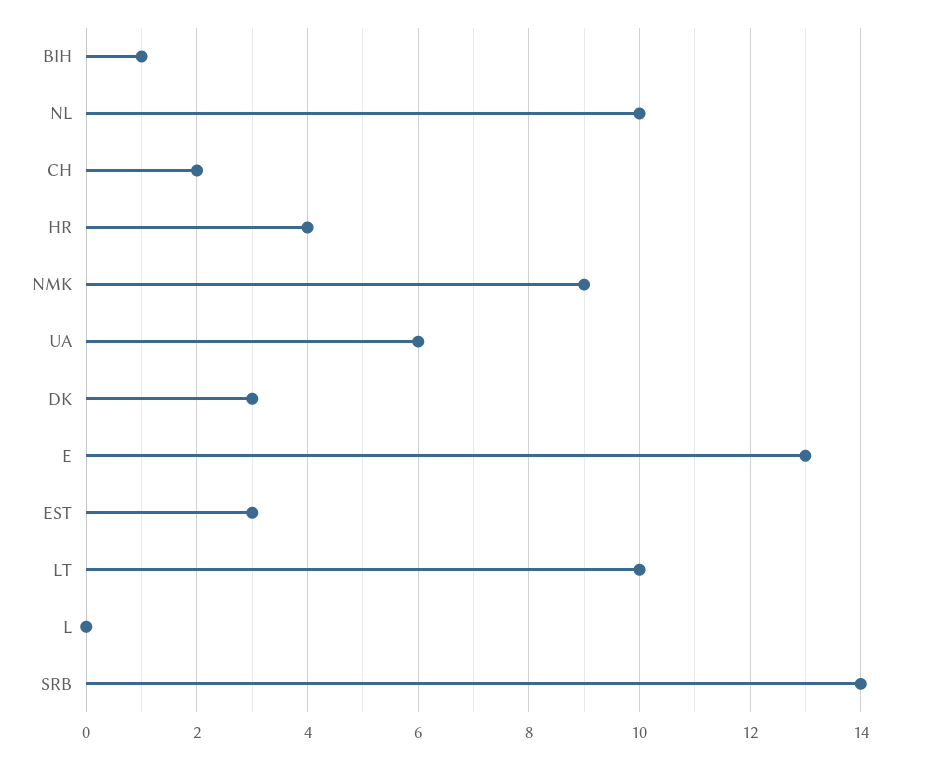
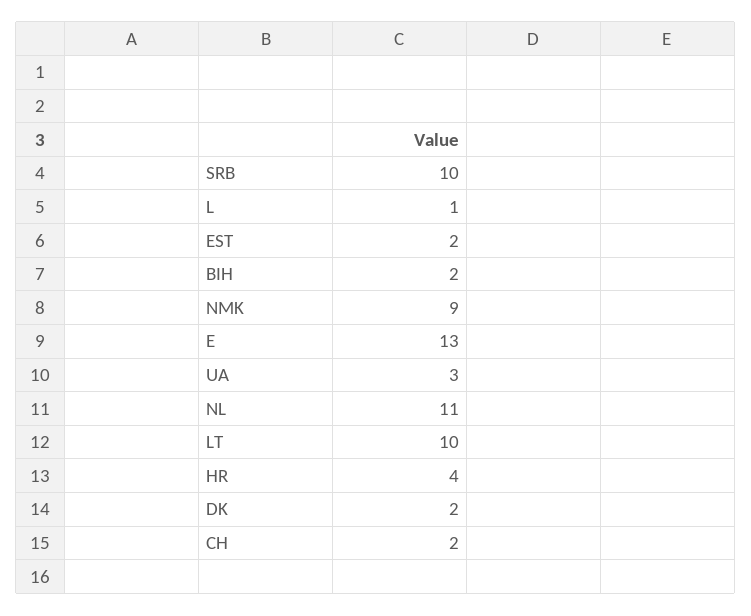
  {
-   "BIH": 1,
+   "BIH": 2,
-   "NL": 10,
+   "NL": 11,
    "CH": 2,
    "HR": 4,
    "NMK": 9,
-   "UA": 6,
+   "UA": 3,
-   "DK": 3,
+   "DK": 2,
    "E": 13,
-   "EST": 3,
+   "EST": 2,
    "LT": 10,
-   "L": 0,
+   "L": 1,
-   "SRB": 14
+   "SRB": 10
  }

